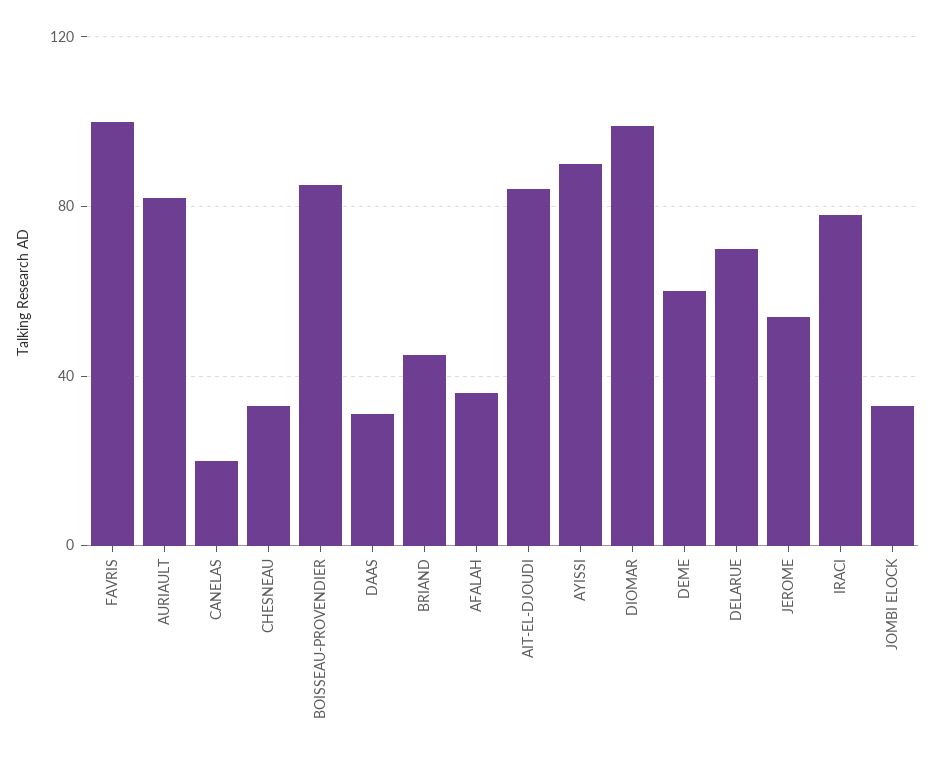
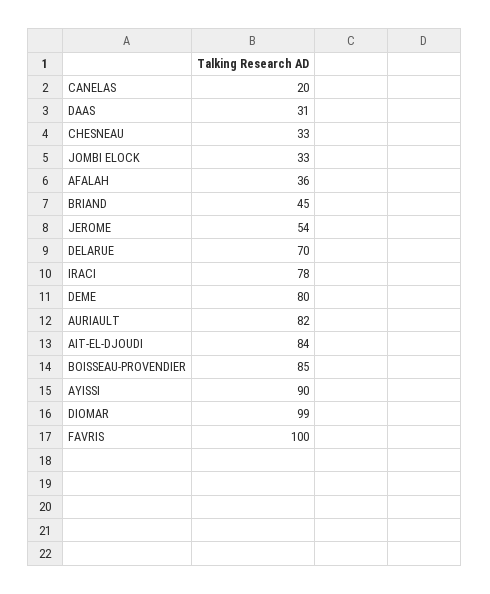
  {
    "FAVRIS": 100,
    "AURIAULT": 82,
    "CANELAS": 20,
    "CHESNEAU": 33,
    "BOISSEAU-PROVENDIER": 85,
    "DAAS": 31,
    "BRIAND": 45,
    "AFALAH": 36,
    "AIT-EL-DJOUDI": 84,
    "AYISSI": 90,
    "DIOMAR": 99,
-   "DEME": 60,
+   "DEME": 80,
    "DELARUE": 70,
    "JEROME": 54,
    "IRACI": 78,
    "JOMBI ELOCK": 33
  }

